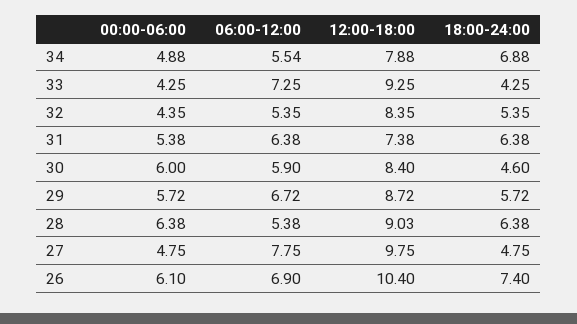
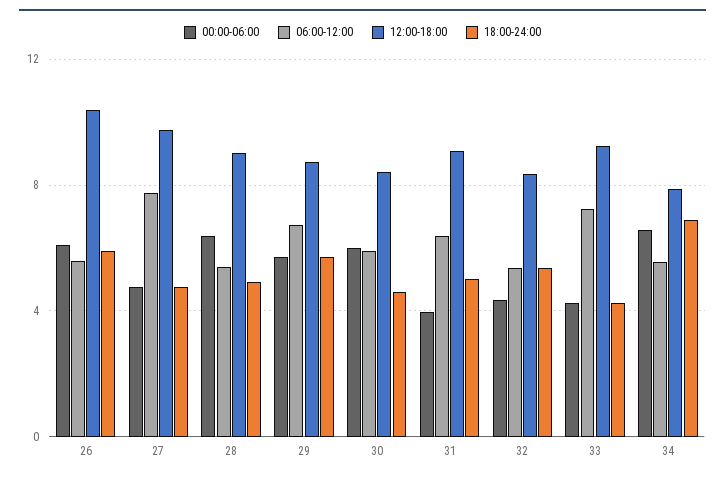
  {
    "00:00-06:00": {
-     "34": 4.88,
+     "34": 6.5,
      "33": 4.25,
      "32": 4.35,
-     "31": 5.38,
+     "31": 4,
      "30": 6,
      "29": 5.72,
      "28": 6.38,
      "27": 4.75,
      "26": 6.1
    },
    "06:00-12:00": {
      "34": 5.54,
      "33": 7.25,
      "32": 5.35,
      "31": 6.38,
      "30": 5.9,
      "29": 6.72,
      "28": 5.38,
      "27": 7.75,
-     "26": 6.9
+     "26": 5.5
    },
    "12:00-18:00": {
      "34": 7.88,
      "33": 9.25,
      "32": 8.35,
-     "31": 7.38,
+     "31": 9,
      "30": 8.4,
      "29": 8.72,
      "28": 9.03,
      "27": 9.75,
      "26": 10.4
    },
    "18:00-24:00": {
      "34": 6.88,
      "33": 4.25,
      "32": 5.35,
-     "31": 6.38,
+     "31": 5,
      "30": 4.6,
      "29": 5.72,
-     "28": 6.38,
+     "28": 5,
      "27": 4.75,
-     "26": 7.4
+     "26": 6
    }
  }

